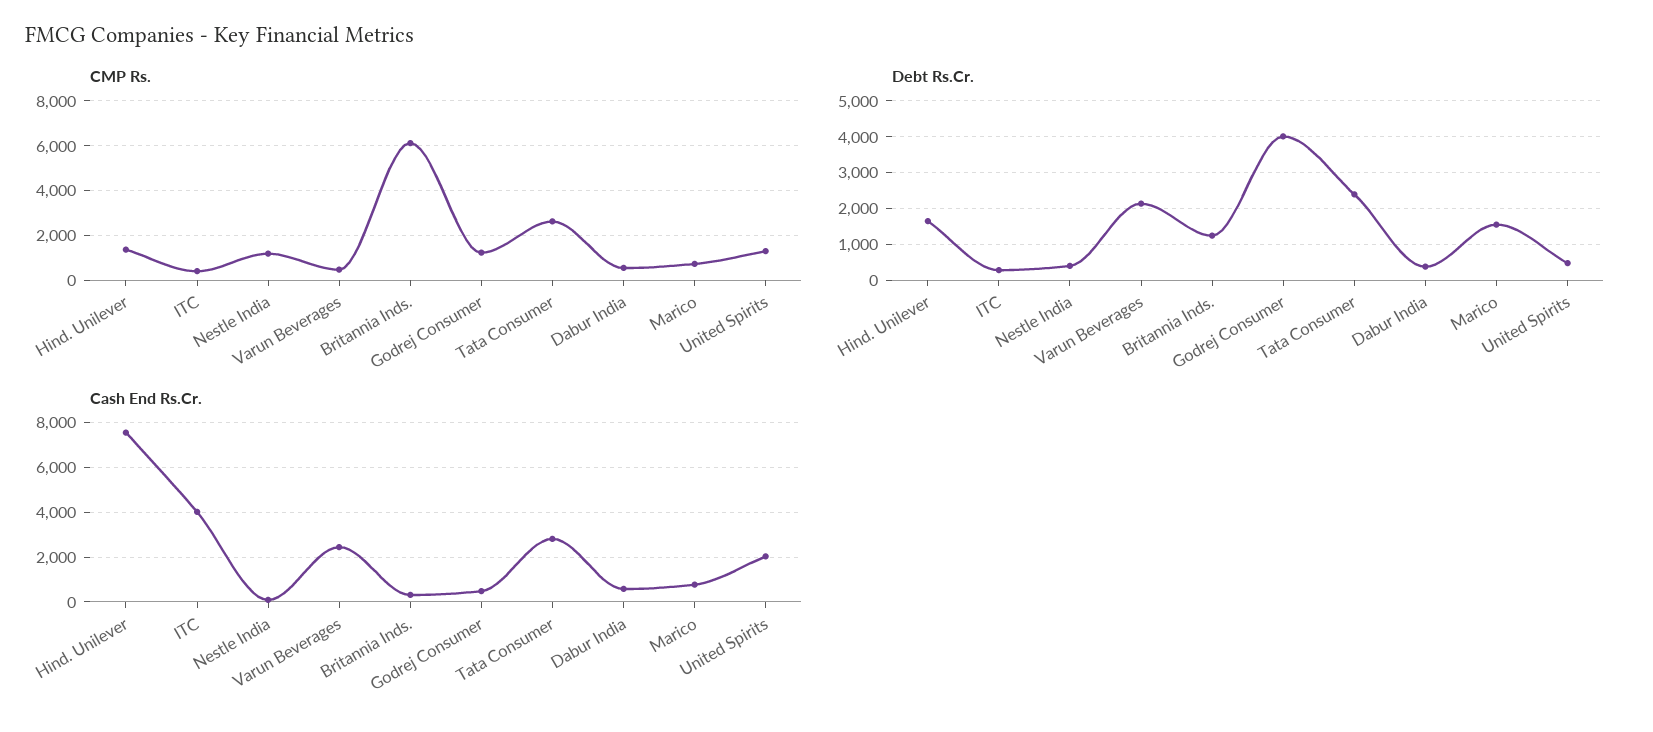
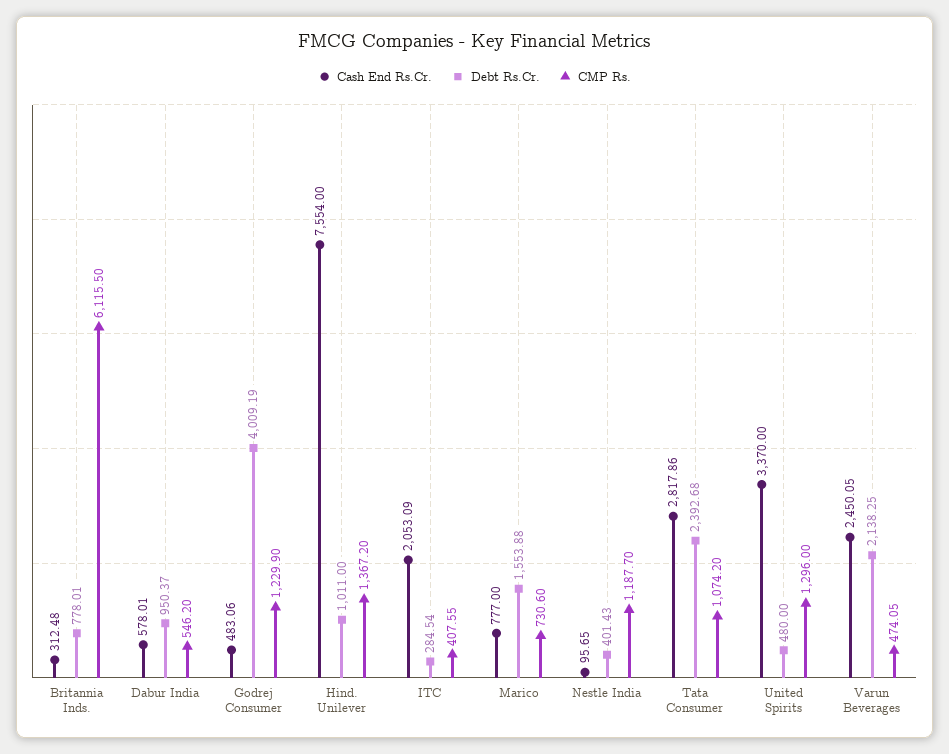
  {
    "CMP Rs.": {
      "Hind. Unilever": 1367.2,
      "ITC": 407.55,
      "Nestle India": 1187.7,
      "Varun Beverages": 474.05,
      "Britannia Inds.": 6115.5,
      "Godrej Consumer": 1229.9,
-     "Tata Consumer": 2500,
+     "Tata Consumer": 1074.2,
      "Dabur India": 546.2,
      "Marico": 730.6,
      "United Spirits": 1296
    },
    "Debt Rs.Cr.": {
-     "Hind. Unilever": 1600,
+     "Hind. Unilever": 1011,
      "ITC": 284.54,
      "Nestle India": 401.43,
      "Varun Beverages": 2138.25,
-     "Britannia Inds.": 1200,
+     "Britannia Inds.": 778.01,
      "Godrej Consumer": 4009.19,
      "Tata Consumer": 2392.68,
-     "Dabur India": 400,
+     "Dabur India": 950.37,
      "Marico": 1553.88,
      "United Spirits": 480
    },
    "Cash End Rs.Cr.": {
      "Hind. Unilever": 7554,
-     "ITC": 4000,
+     "ITC": 2053.09,
      "Nestle India": 95.65,
      "Varun Beverages": 2450.05,
      "Britannia Inds.": 312.48,
      "Godrej Consumer": 483.06,
      "Tata Consumer": 2817.86,
      "Dabur India": 578.01,
      "Marico": 777,
-     "United Spirits": 2000
+     "United Spirits": 3370
    }
  }

